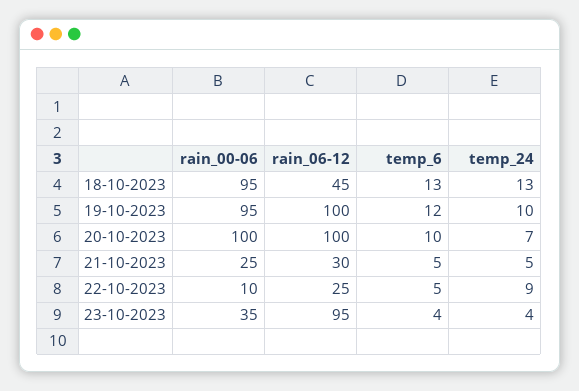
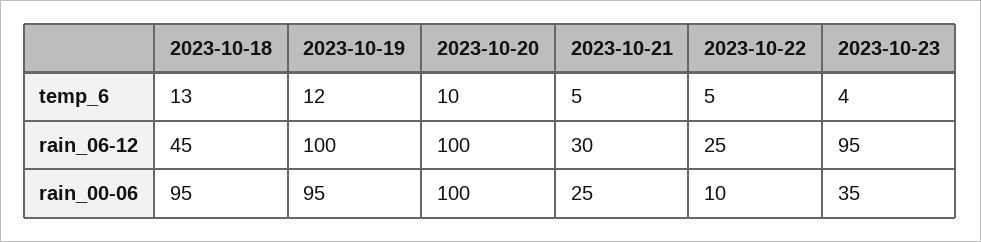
  {
    "rain_00-06": {
      "18-10-2023": 95,
      "19-10-2023": 95,
      "20-10-2023": 100,
      "21-10-2023": 25,
      "22-10-2023": 10,
      "23-10-2023": 35
    },
    "rain_06-12": {
      "18-10-2023": 45,
      "19-10-2023": 100,
      "20-10-2023": 100,
      "21-10-2023": 30,
      "22-10-2023": 25,
      "23-10-2023": 95
    },
    "temp_6": {
      "18-10-2023": 13,
      "19-10-2023": 12,
      "20-10-2023": 10,
      "21-10-2023": 5,
      "22-10-2023": 5,
      "23-10-2023": 4
-   },
+   }
-   "temp_24": {
-     "18-10-2023": 13,
-     "19-10-2023": 10,
-     "20-10-2023": 7,
-     "21-10-2023": 5,
-     "22-10-2023": 9,
-     "23-10-2023": 4
-   }
  }

